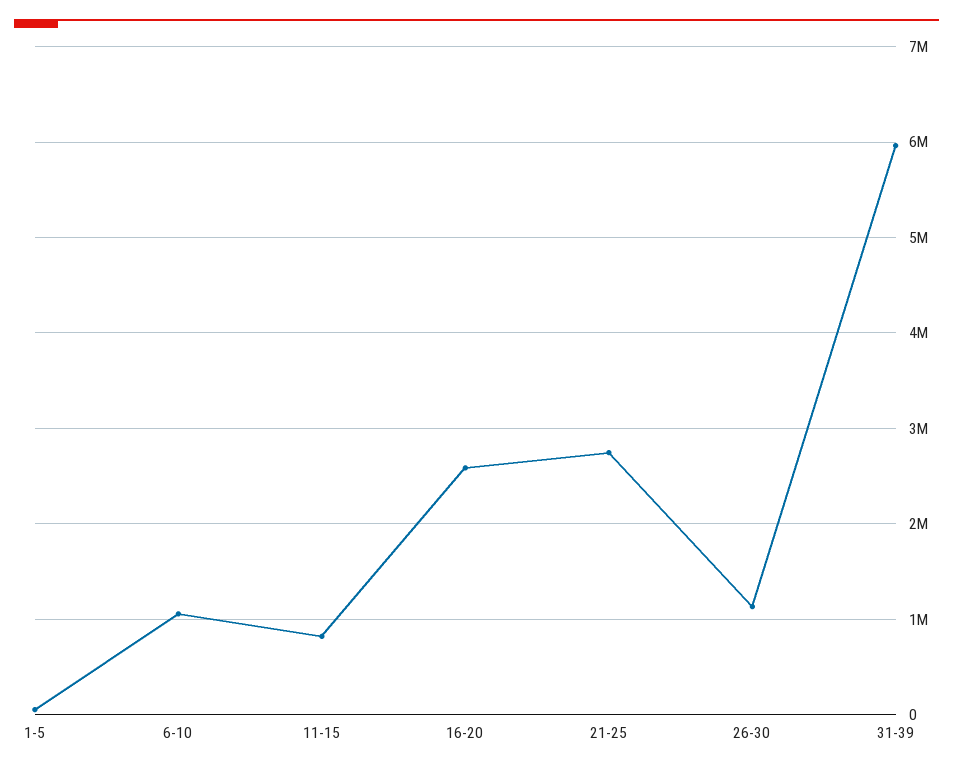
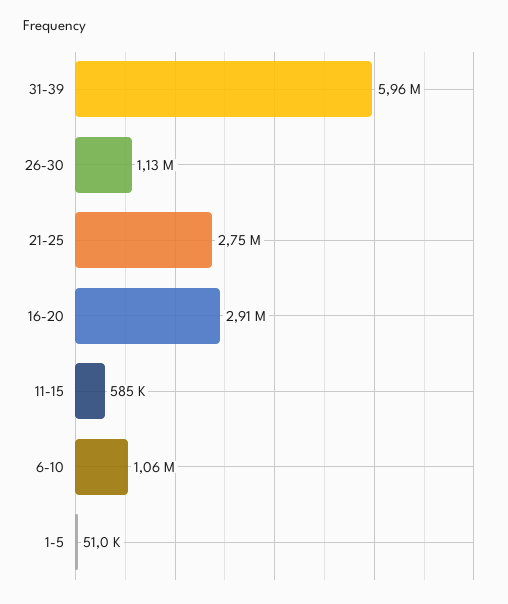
  {
    "1-5": 51000,
    "6-10": 1060000,
-   "11-15": 800000,
+   "11-15": 585000,
-   "16-20": 2600000,
+   "16-20": 2910000,
    "21-25": 2750000,
    "26-30": 1130000,
    "31-39": 5960000
  }

